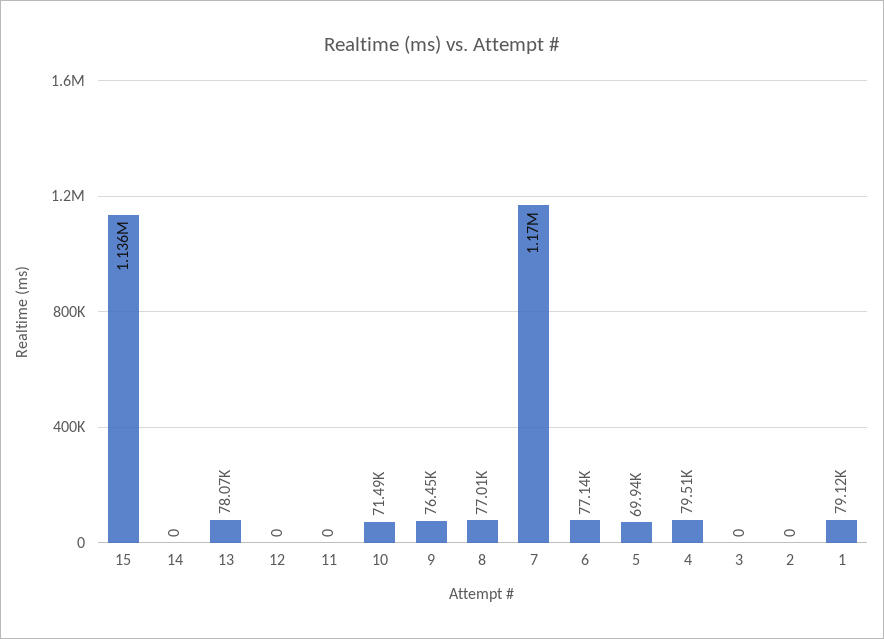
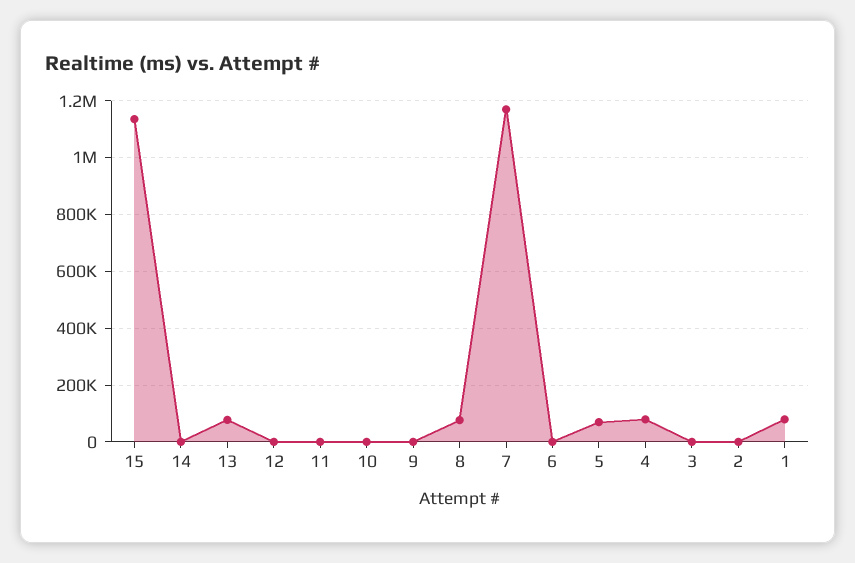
  {
    "15": 1136000,
    "14": 0,
    "13": 78070,
    "12": 0,
    "11": 0,
-   "10": 71490,
+   "10": 0,
-   "9": 76450,
+   "9": 0,
    "8": 77010,
    "7": 1170000,
-   "6": 77140,
+   "6": 0,
    "5": 69940,
    "4": 79510,
    "3": 0,
    "2": 0,
    "1": 79120
  }

